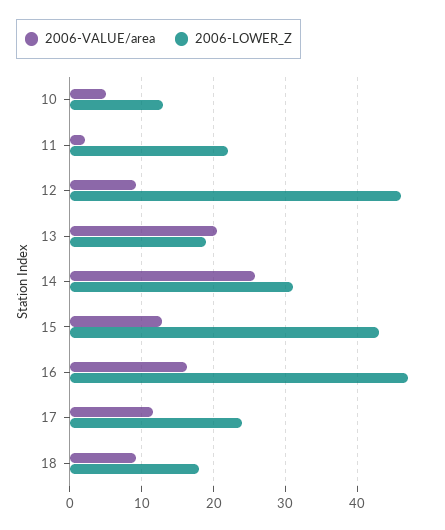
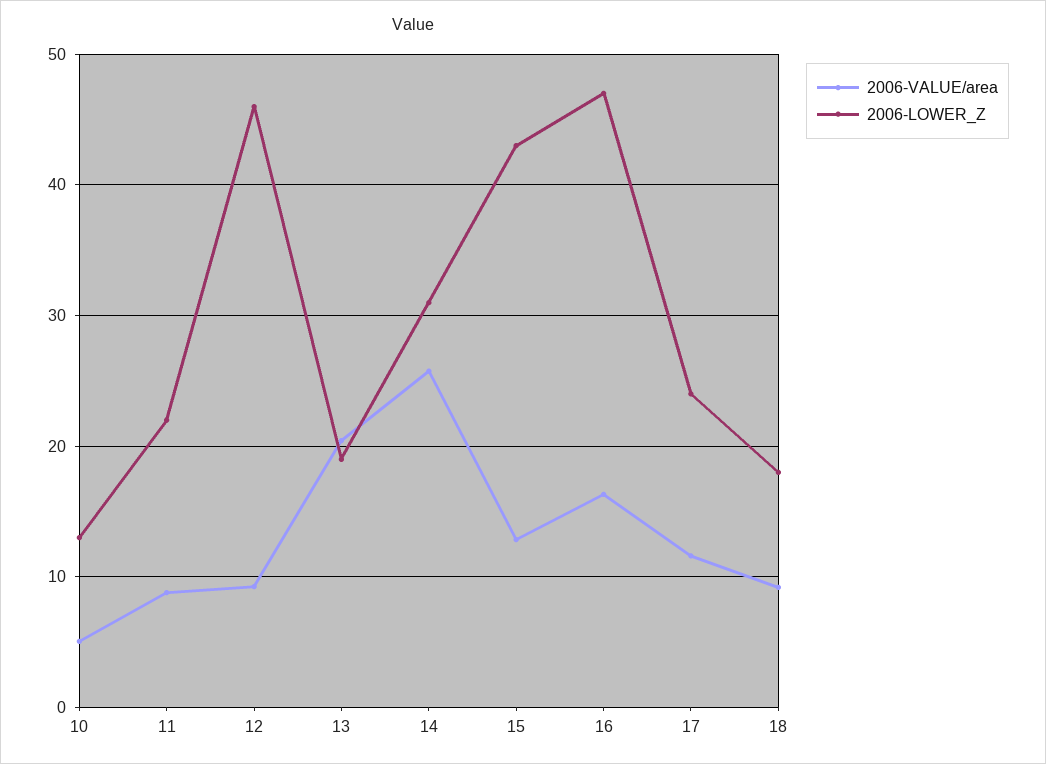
  {
    "2006-VALUE/area": {
      "10": 5,
-     "11": 2,
+     "11": 9,
      "12": 9,
      "13": 20,
      "14": 26,
      "15": 13,
      "16": 16,
      "17": 12,
      "18": 9
    },
    "2006-LOWER_Z": {
      "10": 13,
      "11": 22,
      "12": 46,
      "13": 19,
      "14": 31,
      "15": 43,
      "16": 47,
      "17": 24,
      "18": 18
    }
  }

